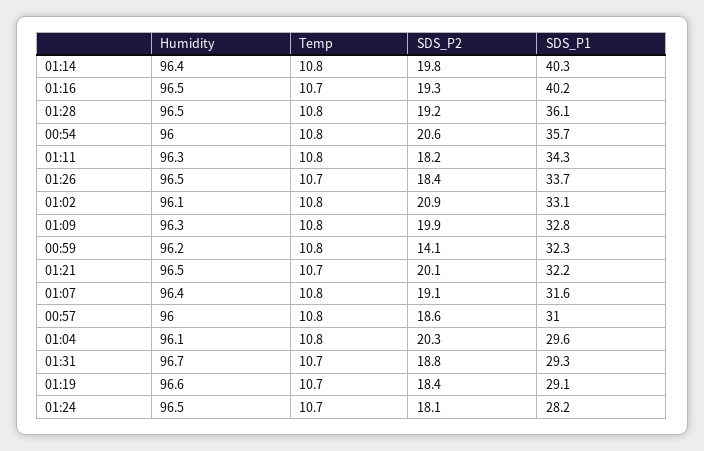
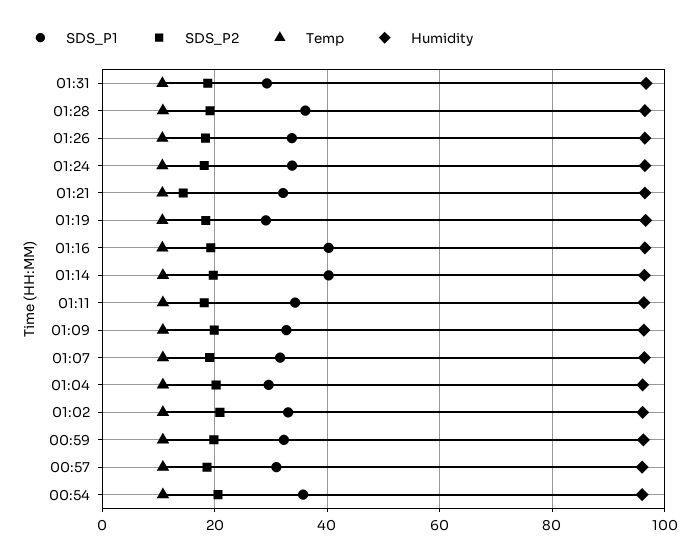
  {
    "Humidity": {
      "01:14": 96.4,
      "01:16": 96.5,
      "01:28": 96.5,
      "00:54": 96,
      "01:11": 96.3,
      "01:26": 96.5,
      "01:02": 96.1,
      "01:09": 96.3,
      "00:59": 96.2,
      "01:21": 96.5,
      "01:07": 96.4,
      "00:57": 96,
      "01:04": 96.1,
      "01:31": 96.7,
      "01:19": 96.6,
      "01:24": 96.5
    },
    "Temp": {
      "01:14": 10.8,
      "01:16": 10.7,
      "01:28": 10.8,
      "00:54": 10.8,
      "01:11": 10.8,
      "01:26": 10.7,
      "01:02": 10.8,
      "01:09": 10.8,
      "00:59": 10.8,
      "01:21": 10.7,
      "01:07": 10.8,
      "00:57": 10.8,
      "01:04": 10.8,
      "01:31": 10.7,
      "01:19": 10.7,
      "01:24": 10.7
    },
    "SDS_P2": {
      "01:14": 19.8,
      "01:16": 19.3,
      "01:28": 19.2,
      "00:54": 20.6,
      "01:11": 18.2,
      "01:26": 18.4,
      "01:02": 20.9,
      "01:09": 19.9,
-     "00:59": 14.1,
+     "00:59": 20,
-     "01:21": 20.1,
+     "01:21": 14,
      "01:07": 19.1,
      "00:57": 18.6,
      "01:04": 20.3,
      "01:31": 18.8,
      "01:19": 18.4,
      "01:24": 18.1
    },
    "SDS_P1": {
      "01:14": 40.3,
      "01:16": 40.2,
      "01:28": 36.1,
      "00:54": 35.7,
      "01:11": 34.3,
      "01:26": 33.7,
      "01:02": 33.1,
      "01:09": 32.8,
      "00:59": 32.3,
      "01:21": 32.2,
      "01:07": 31.6,
      "00:57": 31,
      "01:04": 29.6,
      "01:31": 29.3,
      "01:19": 29.1,
-     "01:24": 28.2
+     "01:24": 34
    }
  }

